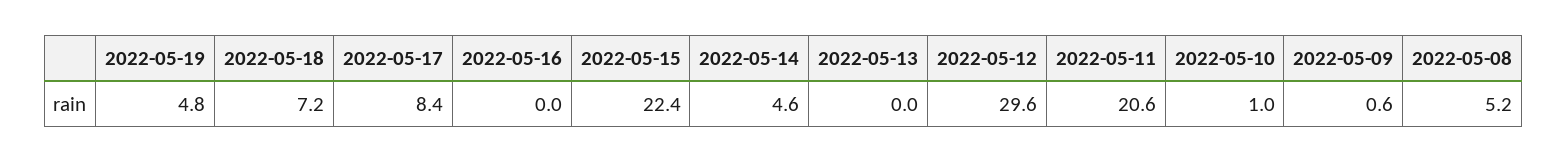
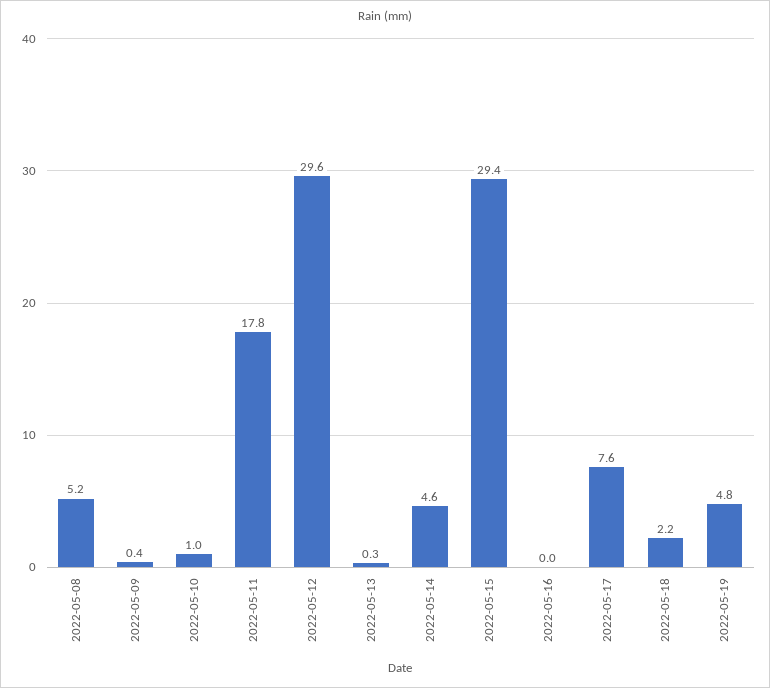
  {
    "2022-05-19": 4.8,
-   "2022-05-18": 7.2,
+   "2022-05-18": 2.2,
-   "2022-05-17": 8.4,
+   "2022-05-17": 7.6,
    "2022-05-16": 0,
-   "2022-05-15": 22.4,
+   "2022-05-15": 29.4,
    "2022-05-14": 4.6,
-   "2022-05-13": 0,
+   "2022-05-13": 0.3,
    "2022-05-12": 29.6,
-   "2022-05-11": 20.6,
+   "2022-05-11": 17.8,
    "2022-05-10": 1,
-   "2022-05-09": 0.6,
+   "2022-05-09": 0.4,
    "2022-05-08": 5.2
  }

